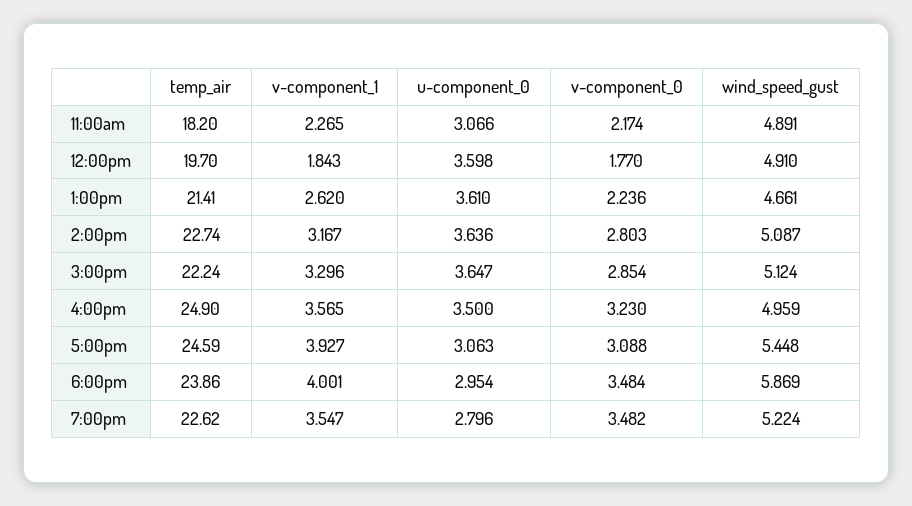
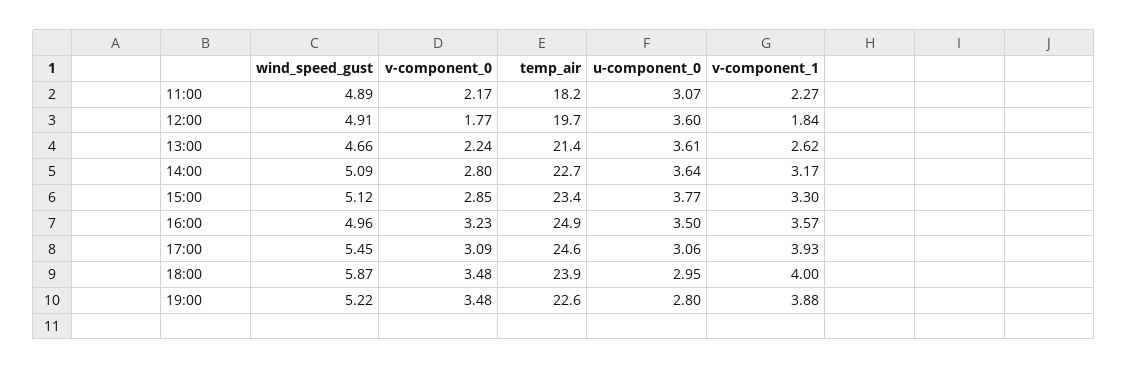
  {
    "temp_air": {
      "11:00am": 18.2,
      "12:00pm": 19.7,
      "1:00pm": 21.41,
      "2:00pm": 22.74,
-     "3:00pm": 22.24,
+     "3:00pm": 23.4,
      "4:00pm": 24.9,
      "5:00pm": 24.59,
      "6:00pm": 23.86,
      "7:00pm": 22.62
    },
    "v-component_1": {
      "11:00am": 2.265,
      "12:00pm": 1.843,
      "1:00pm": 2.62,
      "2:00pm": 3.167,
      "3:00pm": 3.296,
      "4:00pm": 3.565,
      "5:00pm": 3.927,
      "6:00pm": 4.001,
-     "7:00pm": 3.547
+     "7:00pm": 3.88
    },
    "u-component_0": {
      "11:00am": 3.066,
      "12:00pm": 3.598,
      "1:00pm": 3.61,
      "2:00pm": 3.636,
-     "3:00pm": 3.647,
+     "3:00pm": 3.77,
      "4:00pm": 3.5,
      "5:00pm": 3.063,
      "6:00pm": 2.954,
      "7:00pm": 2.796
    },
    "v-component_0": {
      "11:00am": 2.174,
      "12:00pm": 1.77,
      "1:00pm": 2.236,
      "2:00pm": 2.803,
      "3:00pm": 2.854,
      "4:00pm": 3.23,
      "5:00pm": 3.088,
      "6:00pm": 3.484,
      "7:00pm": 3.482
    },
    "wind_speed_gust": {
      "11:00am": 4.891,
      "12:00pm": 4.91,
      "1:00pm": 4.661,
      "2:00pm": 5.087,
      "3:00pm": 5.124,
      "4:00pm": 4.959,
      "5:00pm": 5.448,
      "6:00pm": 5.869,
      "7:00pm": 5.224
    }
  }

